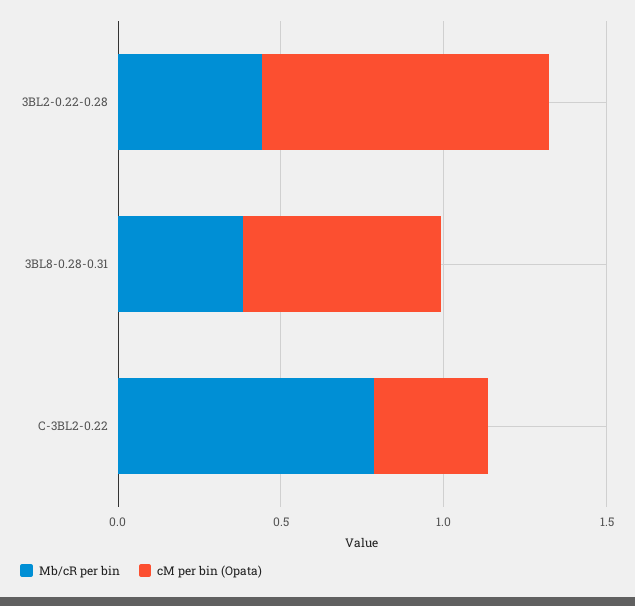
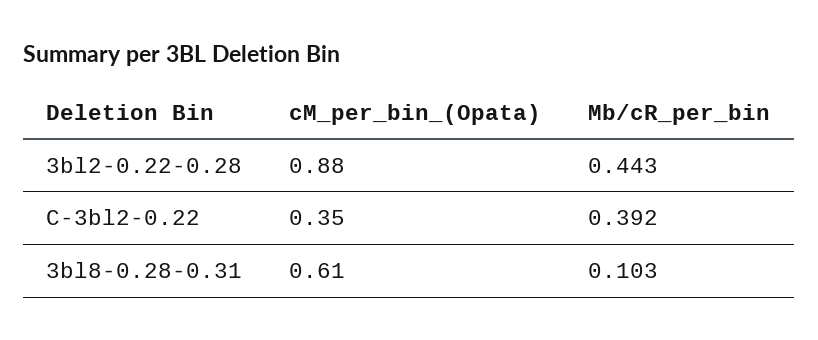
  {
    "Mb/cR per bin": {
      "3BL2-0.22-0.28": 0.443,
-     "3BL8-0.28-0.31": 0.4,
+     "3BL8-0.28-0.31": 0.103,
-     "C-3BL2-0.22": 0.8
+     "C-3BL2-0.22": 0.392
    },
    "cM per bin (Opata)": {
      "3BL2-0.22-0.28": 0.88,
      "3BL8-0.28-0.31": 0.61,
      "C-3BL2-0.22": 0.35
    }
  }

